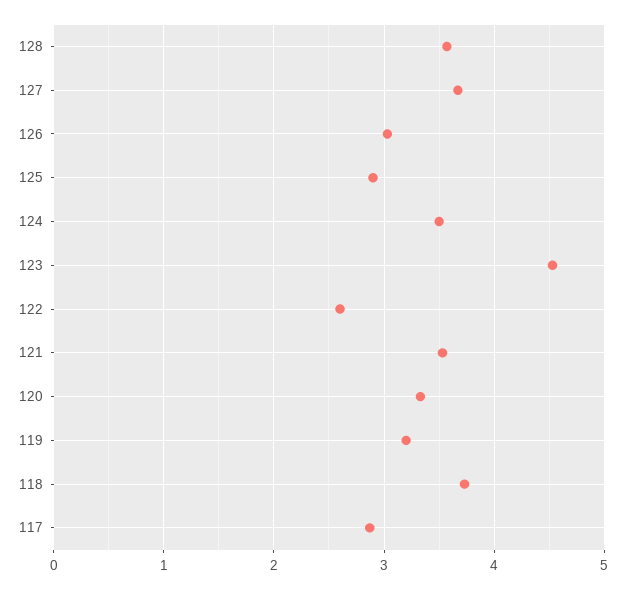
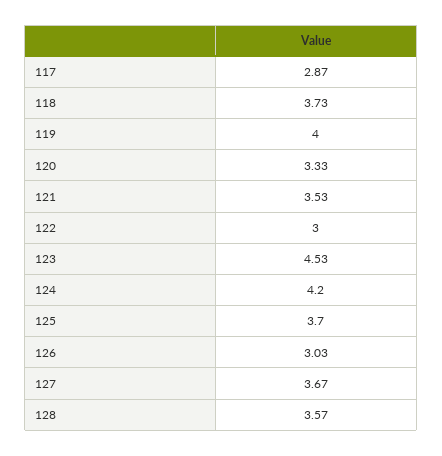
  {
    "128": 3.57,
    "127": 3.67,
    "126": 3.03,
-   "125": 2.9,
+   "125": 3.7,
-   "124": 3.5,
+   "124": 4.2,
    "123": 4.53,
-   "122": 2.6,
+   "122": 3,
    "121": 3.53,
    "120": 3.33,
-   "119": 3.2,
+   "119": 4,
    "118": 3.73,
    "117": 2.87
  }

